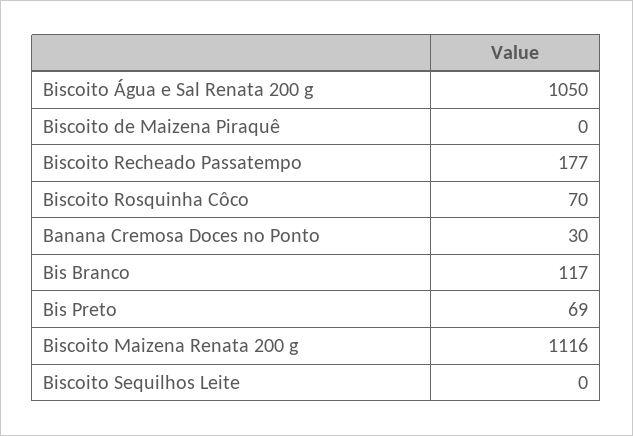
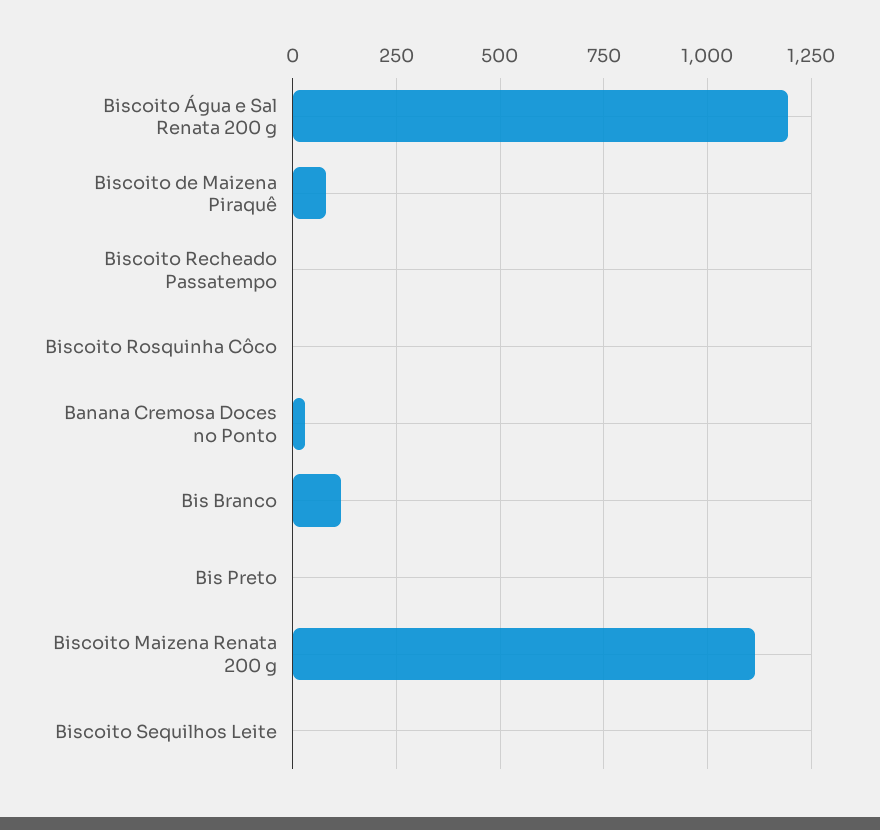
  {
-   "Biscoito Água e Sal Renata 200 g": 1050,
+   "Biscoito Água e Sal Renata 200 g": 1200,
-   "Biscoito de Maizena Piraquê": 0,
+   "Biscoito de Maizena Piraquê": 75,
-   "Biscoito Recheado Passatempo": 177,
+   "Biscoito Recheado Passatempo": 0,
-   "Biscoito Rosquinha Côco": 70,
+   "Biscoito Rosquinha Côco": 0,
    "Banana Cremosa Doces no Ponto": 30,
    "Bis Branco": 117,
-   "Bis Preto": 69,
+   "Bis Preto": 0,
    "Biscoito Maizena Renata 200 g": 1116,
    "Biscoito Sequilhos Leite": 0
  }

